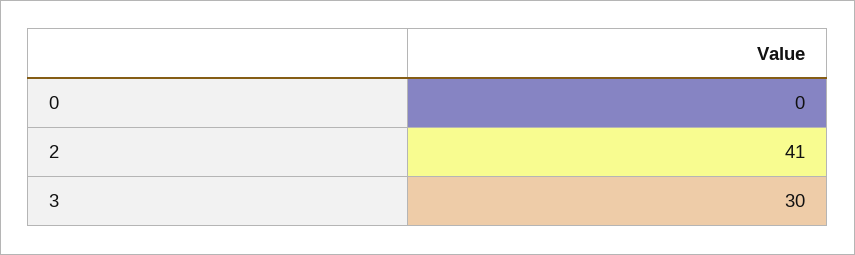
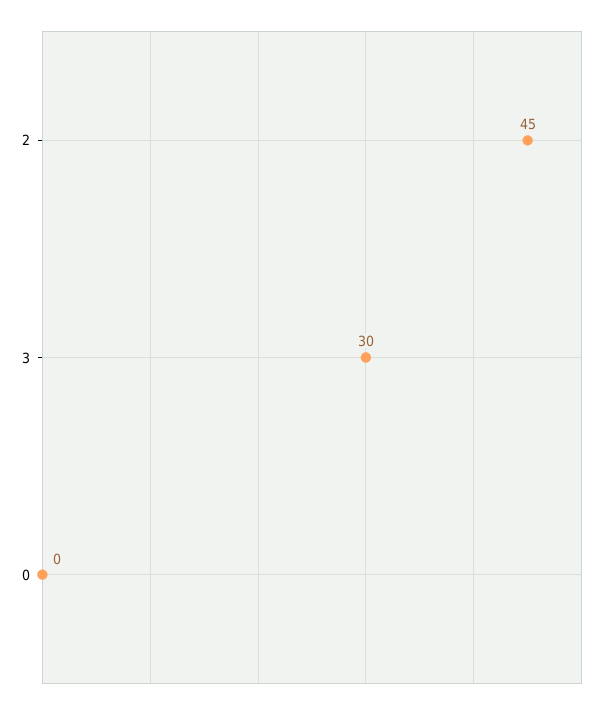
  {
    "0": 0,
-   "2": 41,
+   "2": 45,
    "3": 30
  }

